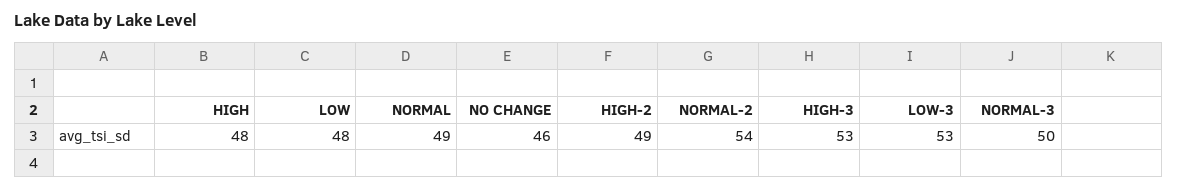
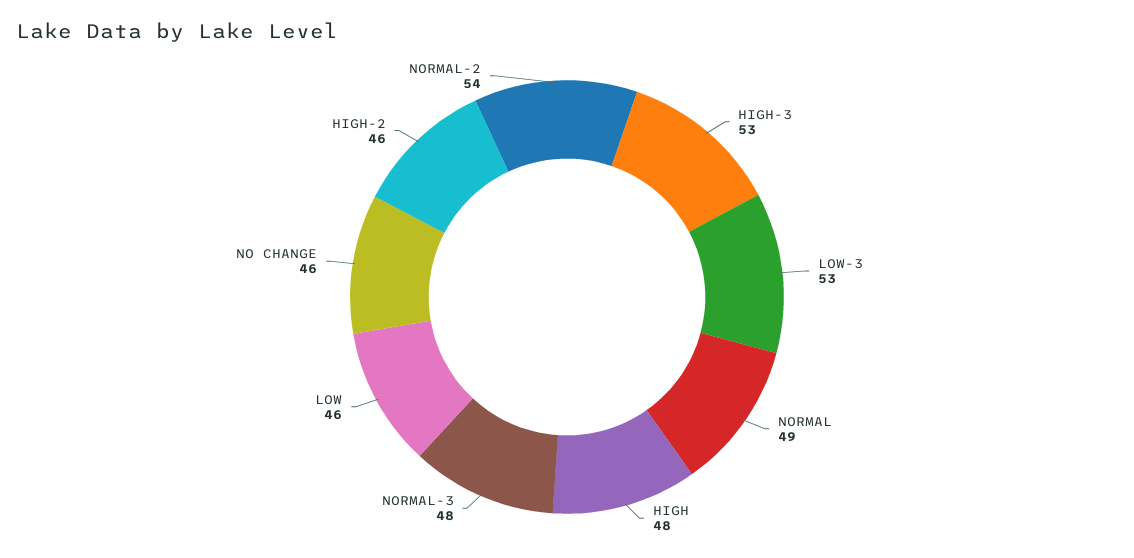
  {
    "HIGH": 48,
-   "LOW": 48,
+   "LOW": 46,
    "NORMAL": 49,
    "NO CHANGE": 46,
-   "HIGH-2": 49,
+   "HIGH-2": 46,
    "NORMAL-2": 54,
    "HIGH-3": 53,
    "LOW-3": 53,
-   "NORMAL-3": 50
+   "NORMAL-3": 48
  }

